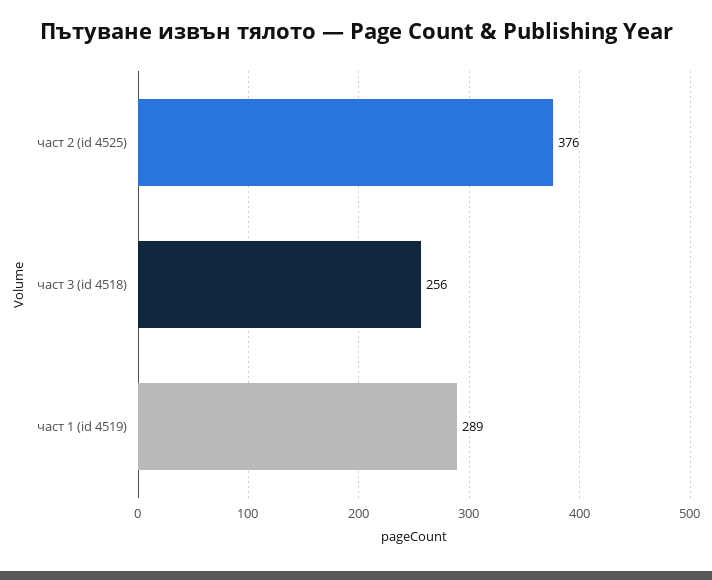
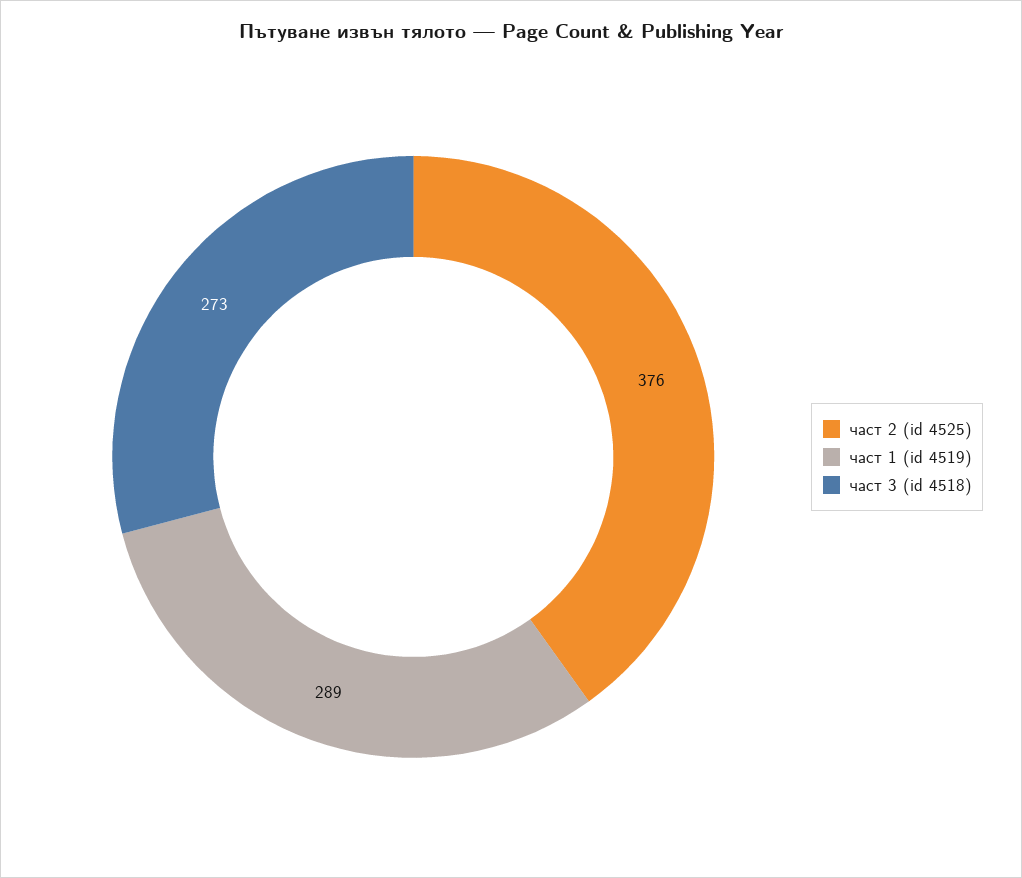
  {
    "част 2 (id 4525)": 376,
-   "част 3 (id 4518)": 256,
+   "част 3 (id 4518)": 273,
    "част 1 (id 4519)": 289
  }

